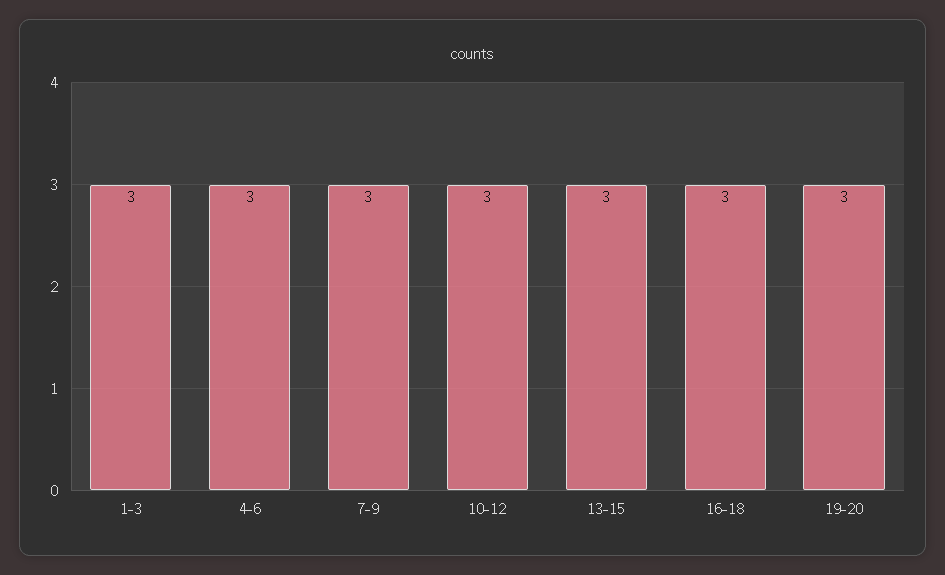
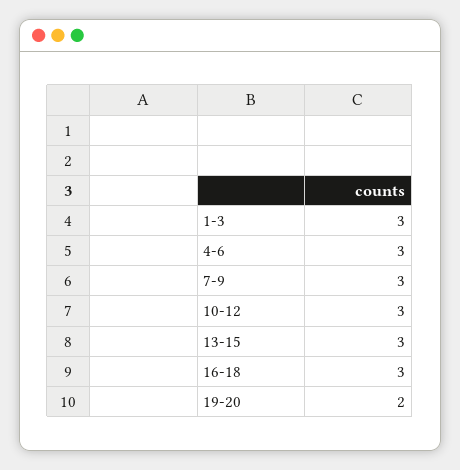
  {
    "1-3": 3,
    "4-6": 3,
    "7-9": 3,
    "10-12": 3,
    "13-15": 3,
    "16-18": 3,
-   "19-20": 3
+   "19-20": 2
  }

